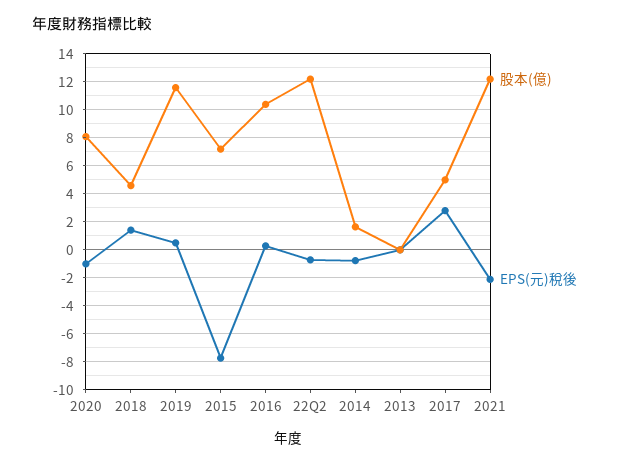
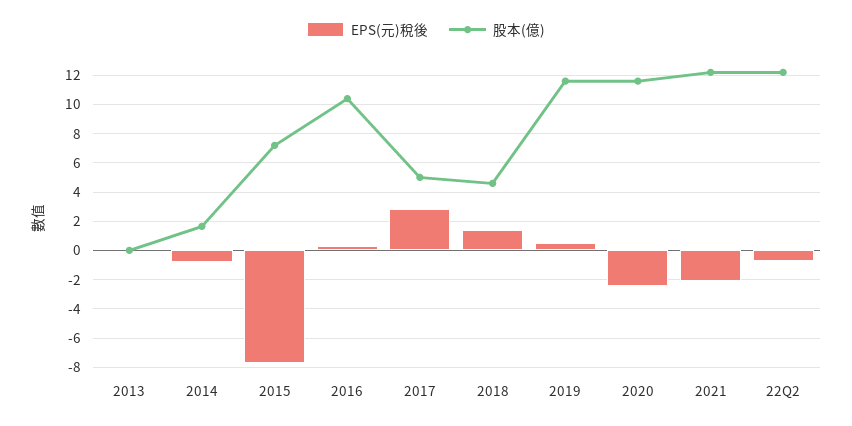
  {
    "股本(億)": {
-     "2020": 8,
+     "2020": 11.5,
      "2018": 4.5,
      "2019": 11.5,
      "2015": 7,
      "2016": 10.5,
      "22Q2": 12,
      "2014": 1.5,
      "2013": 0,
      "2017": 5,
      "2021": 12
    },
    "EPS(元)稅後": {
-     "2020": -1,
+     "2020": -2.5,
      "2018": 1.5,
      "2019": 0.5,
      "2015": -7.5,
      "2016": 0.5,
      "22Q2": -0.5,
      "2014": -1,
      "2013": 0,
      "2017": 3,
      "2021": -2
    }
  }

